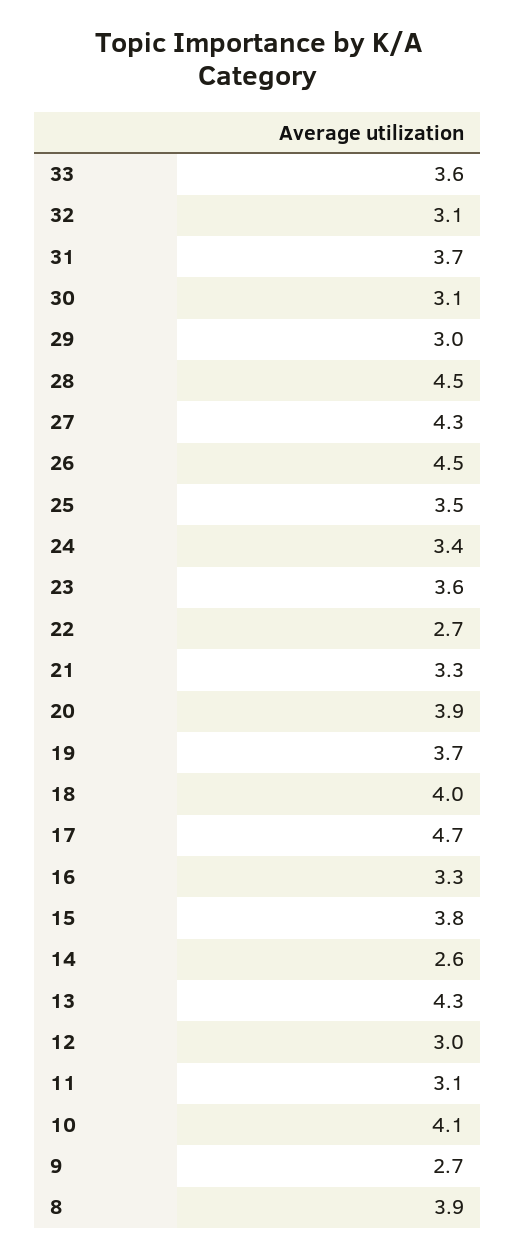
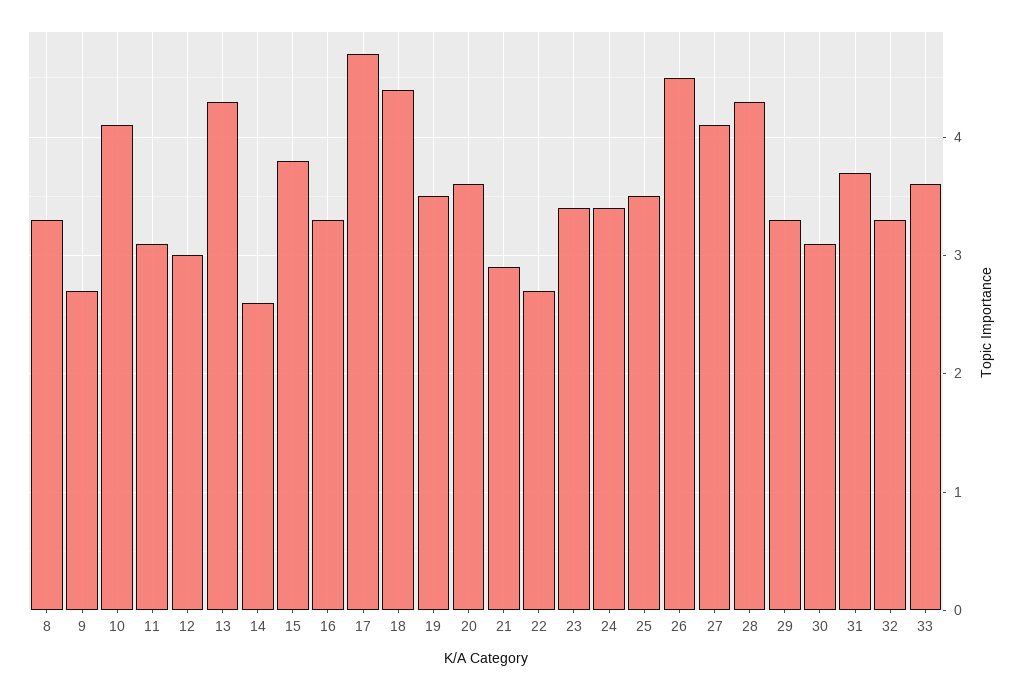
  {
    "33": 3.6,
-   "32": 3.1,
+   "32": 3.3,
    "31": 3.7,
    "30": 3.1,
-   "29": 3,
+   "29": 3.3,
-   "28": 4.5,
+   "28": 4.3,
-   "27": 4.3,
+   "27": 4.1,
    "26": 4.5,
    "25": 3.5,
    "24": 3.4,
-   "23": 3.6,
+   "23": 3.4,
    "22": 2.7,
-   "21": 3.3,
+   "21": 2.9,
-   "20": 3.9,
+   "20": 3.6,
-   "19": 3.7,
+   "19": 3.5,
-   "18": 4,
+   "18": 4.4,
    "17": 4.7,
    "16": 3.3,
    "15": 3.8,
    "14": 2.6,
    "13": 4.3,
    "12": 3,
    "11": 3.1,
    "10": 4.1,
    "9": 2.7,
-   "8": 3.9
+   "8": 3.3
  }

